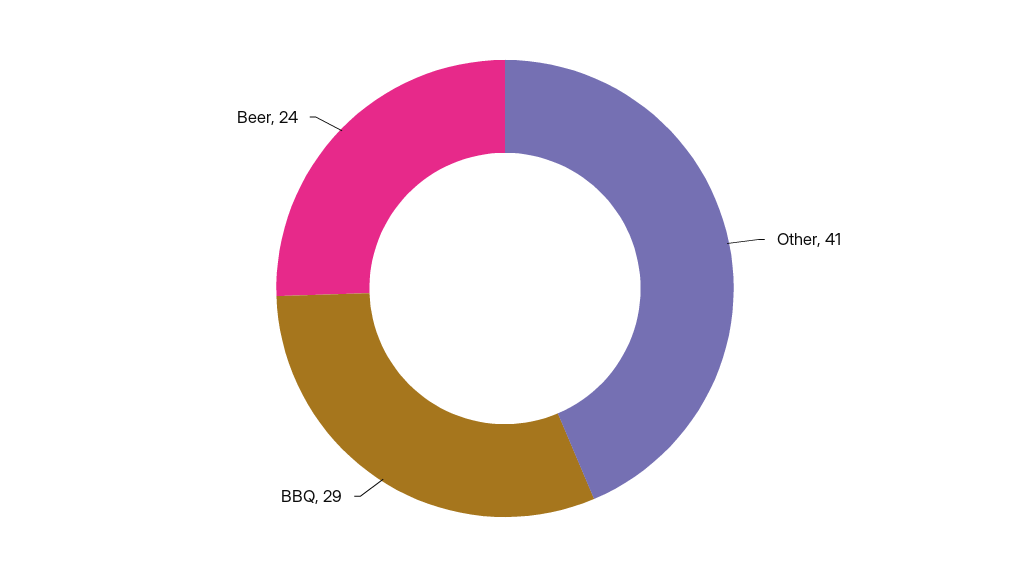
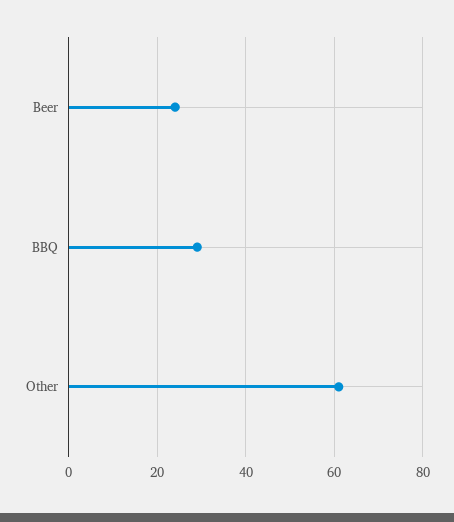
  {
-   "Other": 41,
+   "Other": 60,
    "BBQ": 29,
    "Beer": 24
  }

